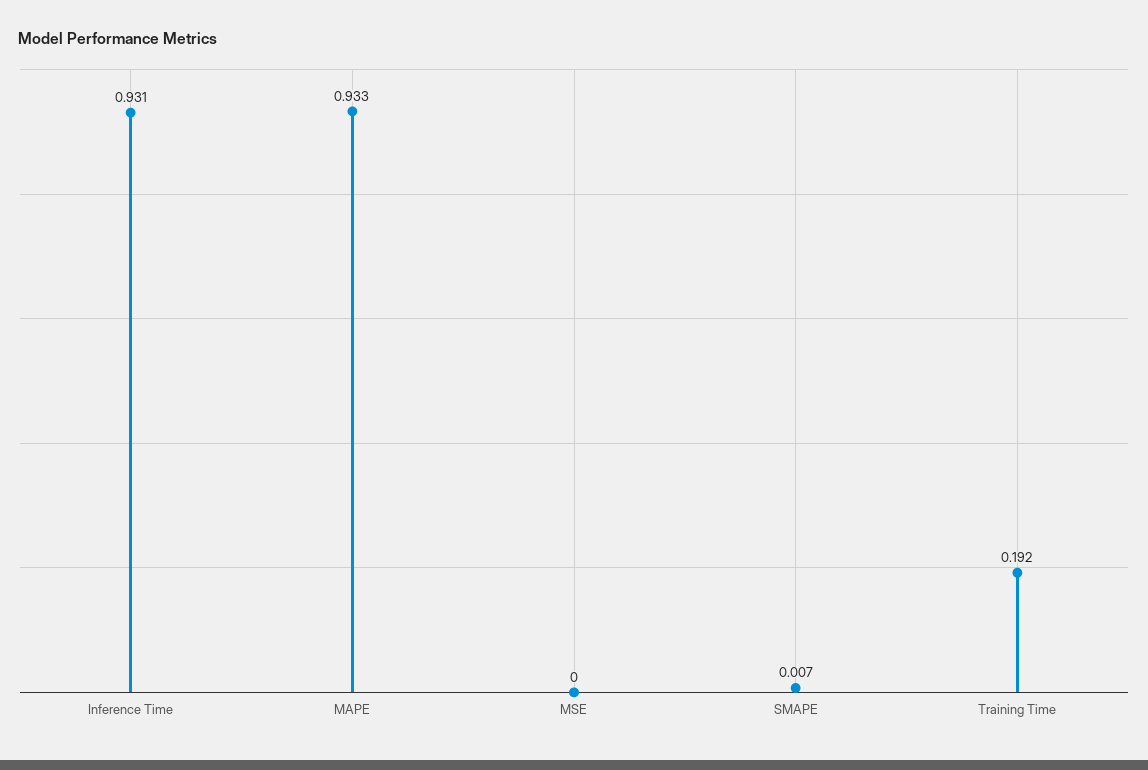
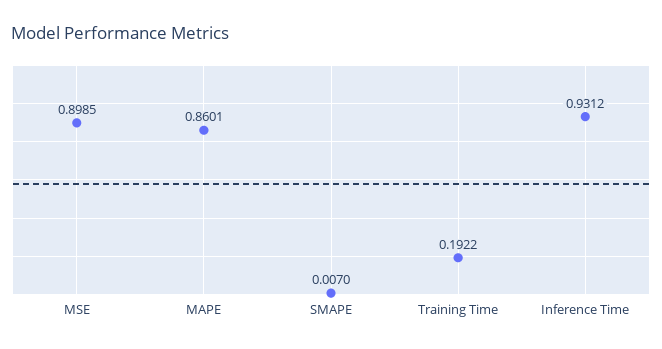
  {
    "Inference Time": 0.9312,
-   "MAPE": 0.933,
+   "MAPE": 0.8601,
-   "MSE": 0,
+   "MSE": 0.8985,
    "SMAPE": 0.007,
    "Training Time": 0.1922
  }

